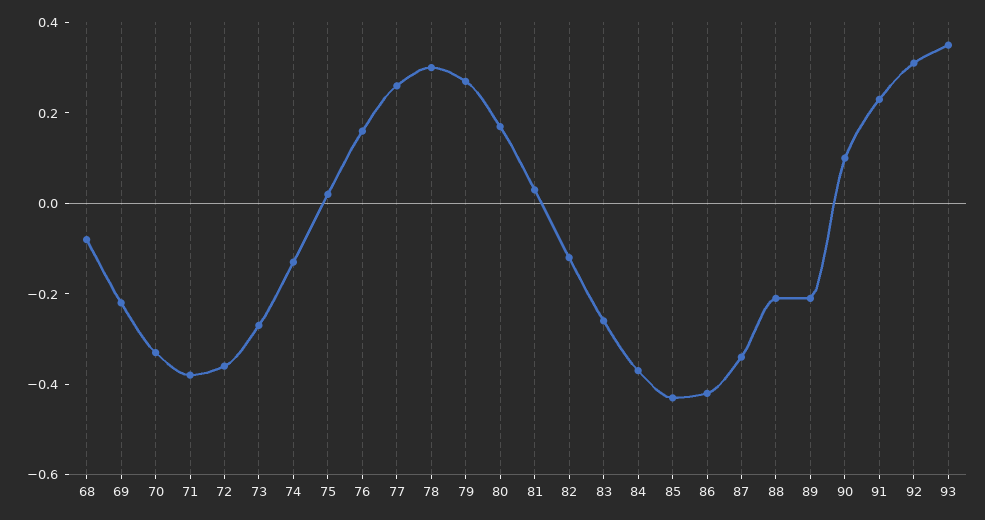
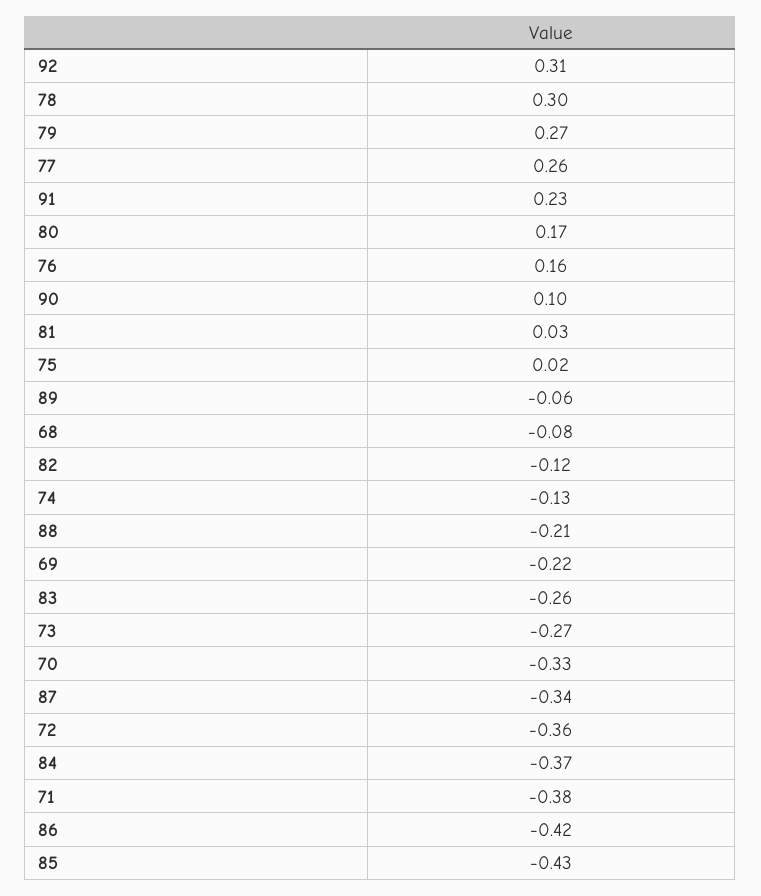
  {
    "68": -0.08,
    "69": -0.22,
    "70": -0.33,
    "71": -0.38,
    "72": -0.36,
    "73": -0.27,
    "74": -0.13,
    "75": 0.02,
    "76": 0.16,
    "77": 0.26,
    "78": 0.3,
    "79": 0.27,
    "80": 0.17,
    "81": 0.03,
    "82": -0.12,
    "83": -0.26,
    "84": -0.37,
    "85": -0.43,
    "86": -0.42,
    "87": -0.34,
    "88": -0.21,
-   "89": -0.2,
+   "89": -0.06,
    "90": 0.1,
    "91": 0.23,
-   "92": 0.31,
+   "92": 0.31
-   "93": 0.35
  }

